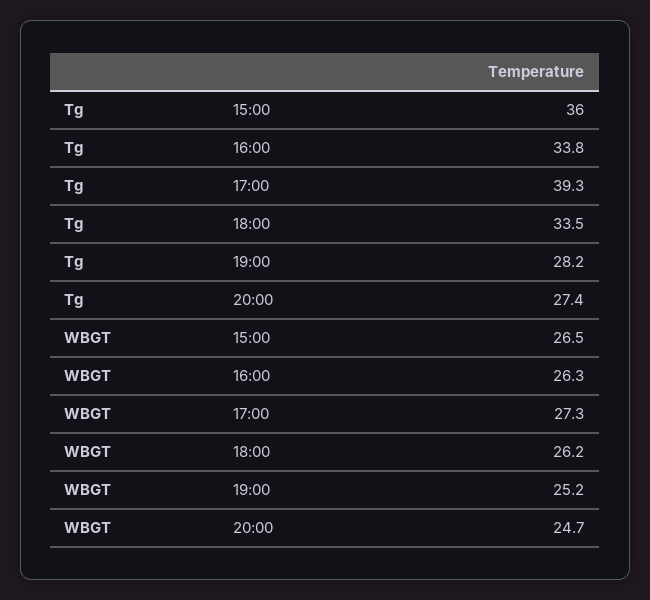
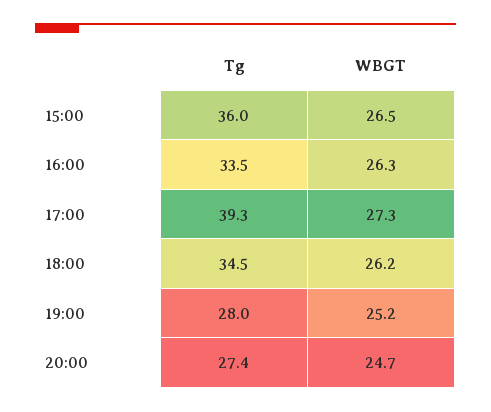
  {
    "Tg": {
      "15:00": 36,
-     "16:00": 33.8,
+     "16:00": 33.5,
      "17:00": 39.3,
-     "18:00": 33.5,
+     "18:00": 34.5,
-     "19:00": 28.2,
+     "19:00": 28,
      "20:00": 27.4
    },
    "WBGT": {
      "15:00": 26.5,
      "16:00": 26.3,
      "17:00": 27.3,
      "18:00": 26.2,
      "19:00": 25.2,
      "20:00": 24.7
    }
  }

